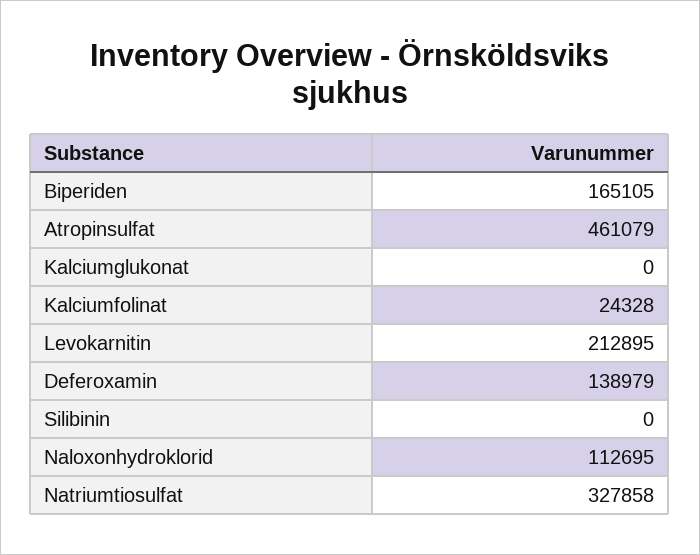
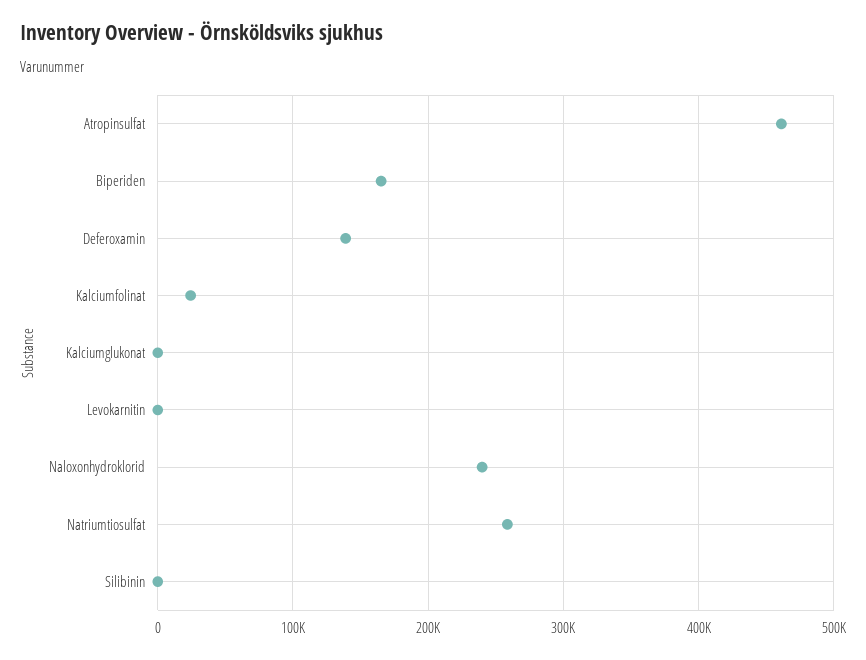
  {
    "Biperiden": 165105,
    "Atropinsulfat": 461079,
    "Kalciumglukonat": 0,
    "Kalciumfolinat": 24328,
-   "Levokarnitin": 212895,
+   "Levokarnitin": 0,
    "Deferoxamin": 138979,
    "Silibinin": 0,
-   "Naloxonhydroklorid": 112695,
+   "Naloxonhydroklorid": 240000,
-   "Natriumtiosulfat": 327858
+   "Natriumtiosulfat": 260000
  }

